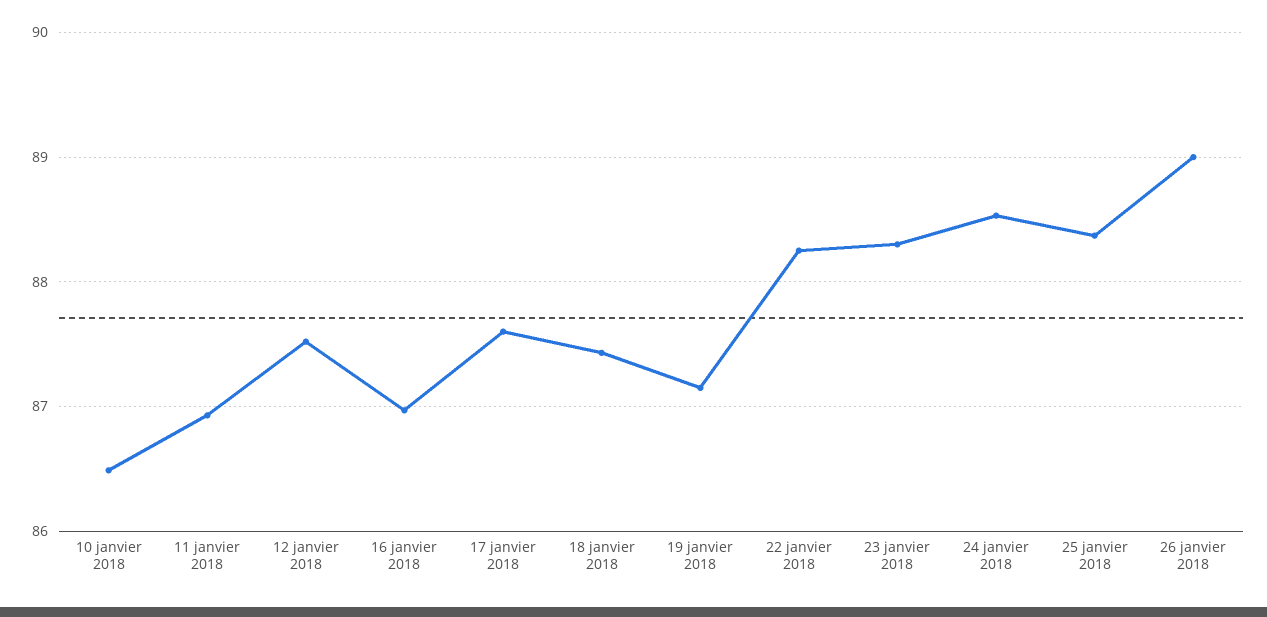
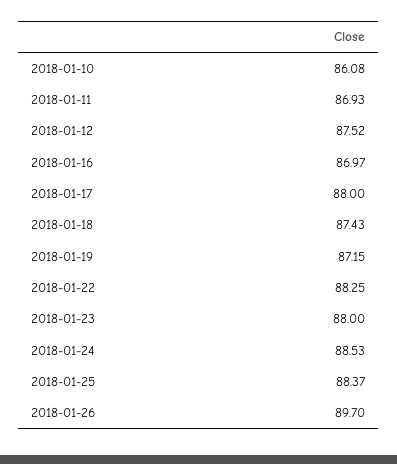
  {
-   "10 janvier 2018": 86.5,
+   "10 janvier 2018": 86.08,
    "11 janvier 2018": 86.93,
    "12 janvier 2018": 87.52,
    "16 janvier 2018": 86.97,
-   "17 janvier 2018": 87.6,
+   "17 janvier 2018": 88,
    "18 janvier 2018": 87.43,
    "19 janvier 2018": 87.15,
    "22 janvier 2018": 88.25,
-   "23 janvier 2018": 88.3,
+   "23 janvier 2018": 88,
    "24 janvier 2018": 88.53,
    "25 janvier 2018": 88.37,
-   "26 janvier 2018": 89
+   "26 janvier 2018": 89.7
  }

